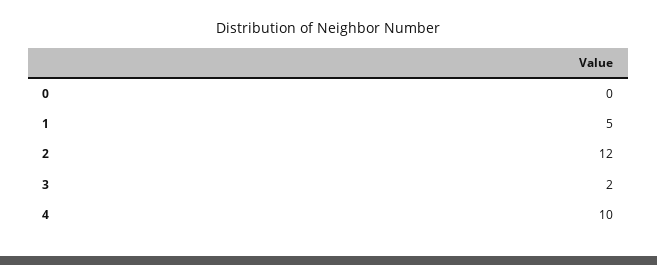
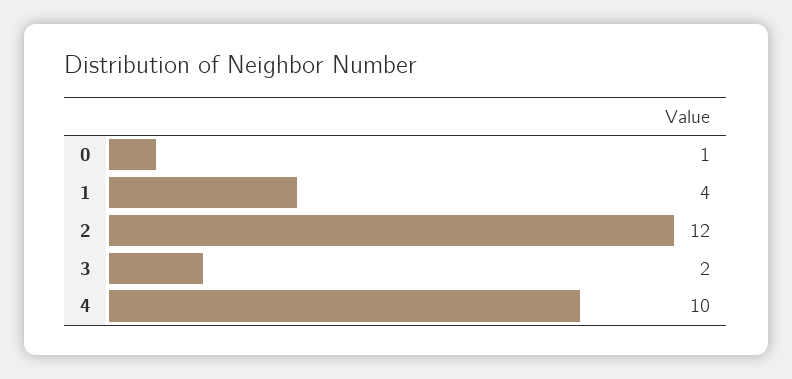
  {
-   "0": 0,
+   "0": 1,
-   "1": 5,
+   "1": 4,
    "2": 12,
    "3": 2,
    "4": 10
  }

